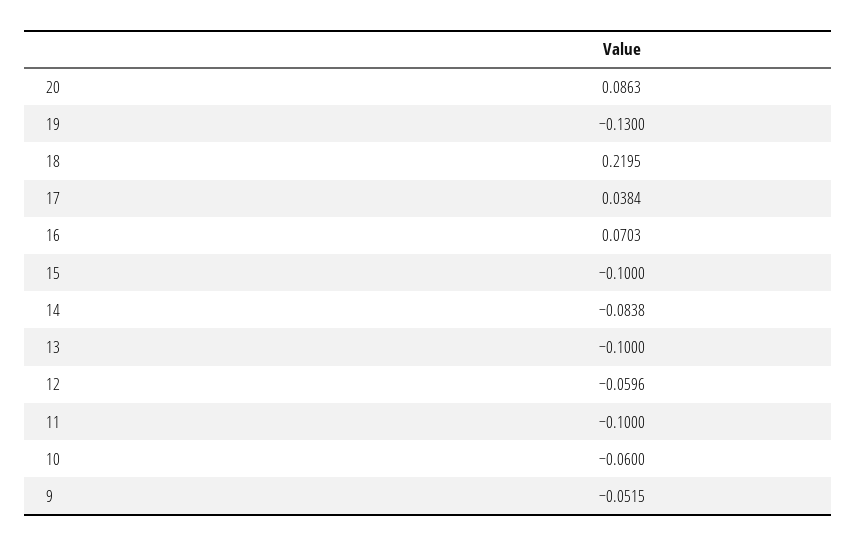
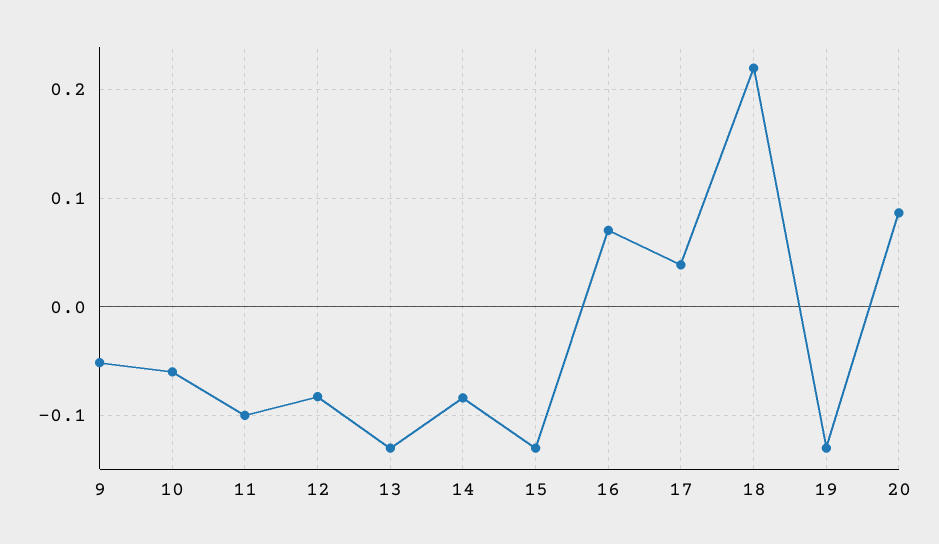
  {
    "20": 0.0863,
    "19": -0.13,
    "18": 0.2195,
    "17": 0.0384,
    "16": 0.0703,
-   "15": -0.1,
+   "15": -0.13,
    "14": -0.0838,
-   "13": -0.1,
+   "13": -0.13,
-   "12": -0.0596,
+   "12": -0.08,
    "11": -0.1,
    "10": -0.06,
    "9": -0.0515
  }

